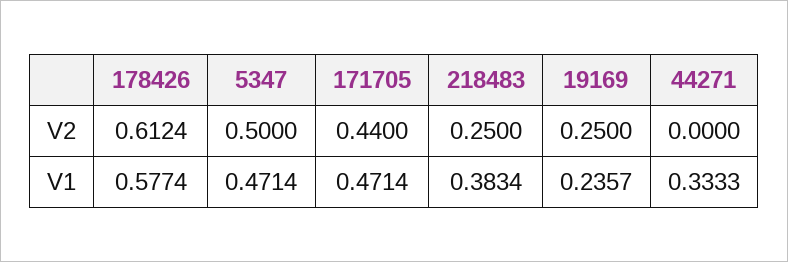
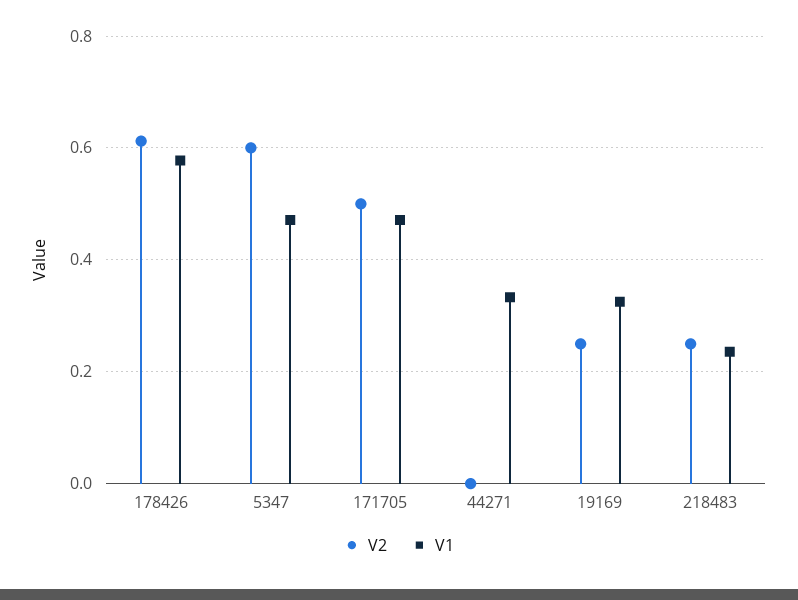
  {
    "V2": {
      "178426": 0.6124,
-     "5347": 0.5,
+     "5347": 0.6,
-     "171705": 0.44,
+     "171705": 0.5,
      "218483": 0.25,
      "19169": 0.25,
      "44271": 0
    },
    "V1": {
      "178426": 0.5774,
      "5347": 0.4714,
      "171705": 0.4714,
-     "218483": 0.3834,
+     "218483": 0.24,
-     "19169": 0.2357,
+     "19169": 0.32,
      "44271": 0.3333
    }
  }

